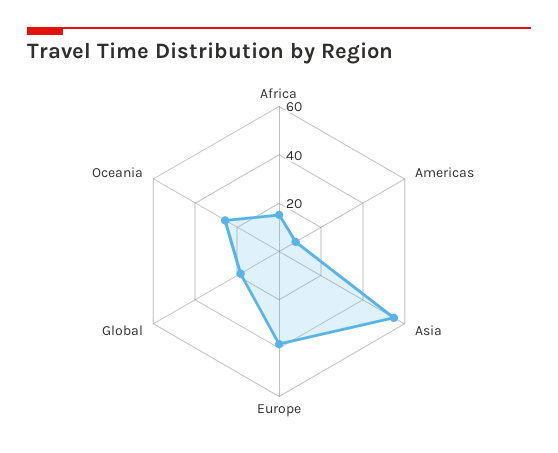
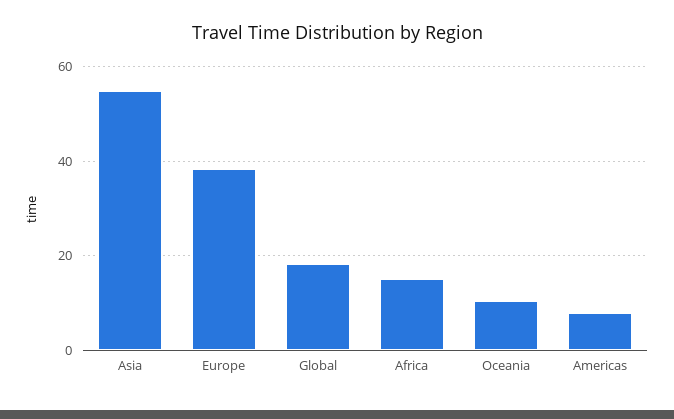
  {
    "Africa": 16,
    "Americas": 8,
    "Asia": 54,
    "Europe": 38,
    "Global": 18,
-   "Oceania": 25
+   "Oceania": 10
  }

